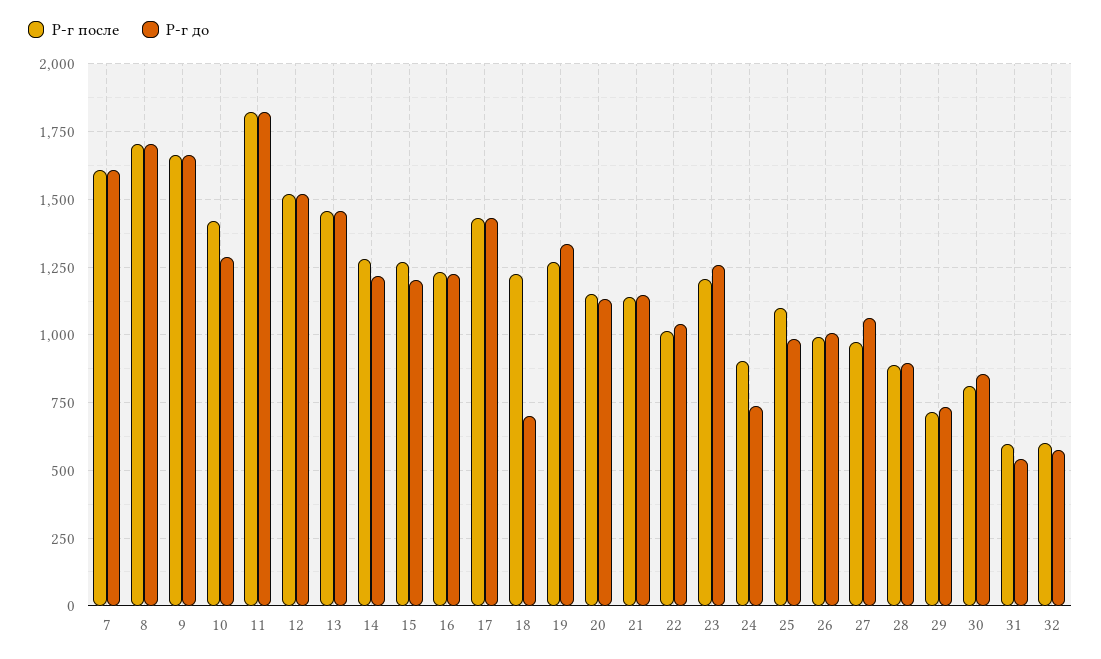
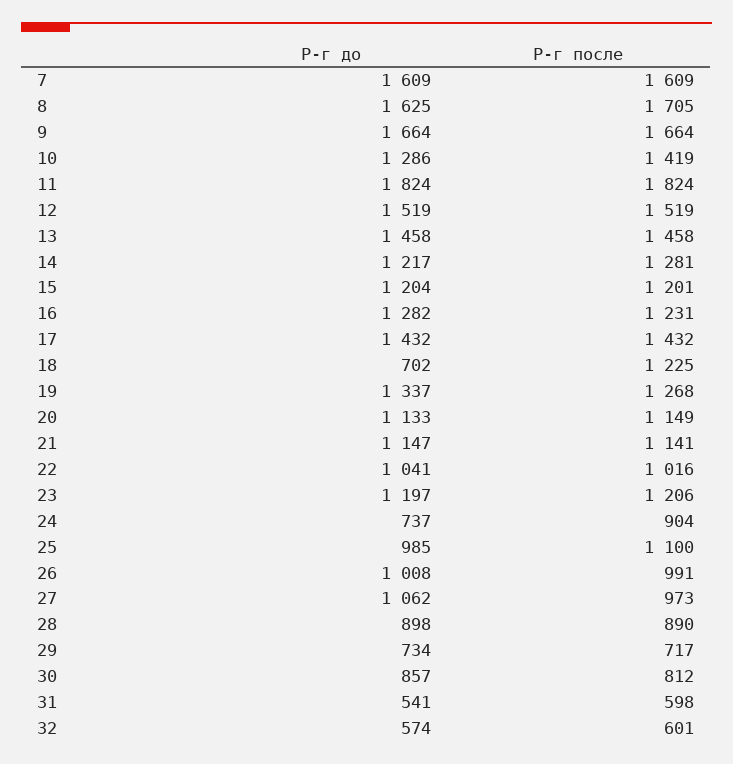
  {
    "Р-г после": {
      "7": 1609,
      "8": 1705,
      "9": 1664,
      "10": 1419,
      "11": 1824,
      "12": 1519,
      "13": 1458,
      "14": 1281,
-     "15": 1275,
+     "15": 1201,
      "16": 1231,
      "17": 1432,
      "18": 1225,
      "19": 1268,
      "20": 1149,
      "21": 1141,
      "22": 1016,
      "23": 1206,
      "24": 904,
      "25": 1100,
      "26": 991,
      "27": 973,
      "28": 890,
      "29": 717,
      "30": 812,
      "31": 598,
      "32": 601
    },
    "Р-г до": {
      "7": 1609,
-     "8": 1700,
+     "8": 1625,
      "9": 1664,
      "10": 1286,
      "11": 1824,
      "12": 1519,
      "13": 1458,
      "14": 1217,
      "15": 1204,
-     "16": 1225,
+     "16": 1282,
      "17": 1432,
      "18": 702,
      "19": 1337,
      "20": 1133,
      "21": 1147,
      "22": 1041,
-     "23": 1250,
+     "23": 1197,
      "24": 737,
      "25": 985,
      "26": 1008,
      "27": 1062,
      "28": 898,
      "29": 734,
      "30": 857,
      "31": 541,
      "32": 574
    }
  }

